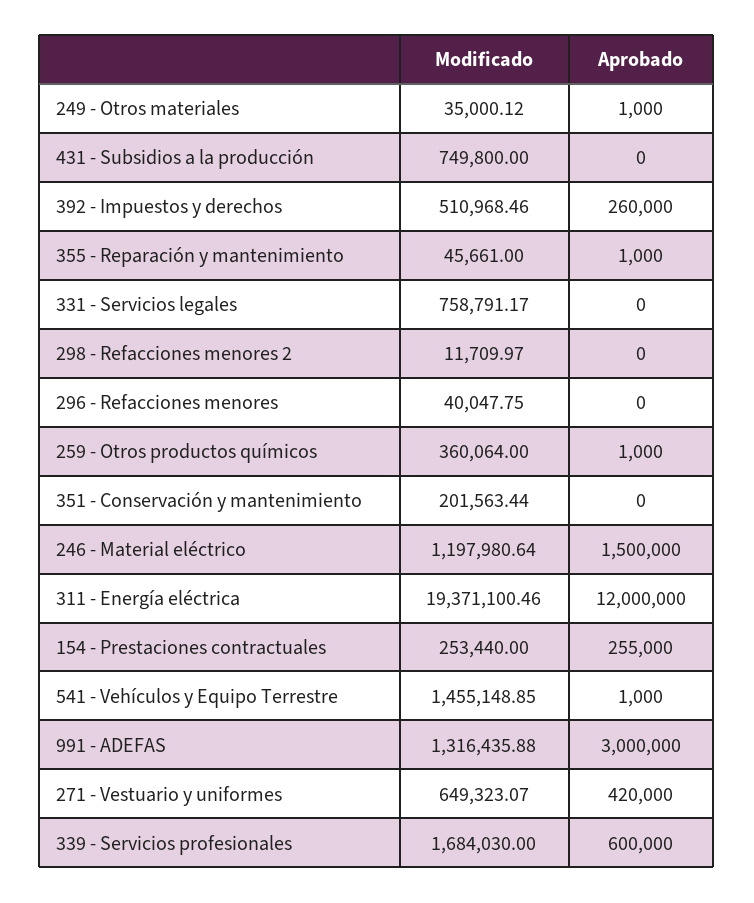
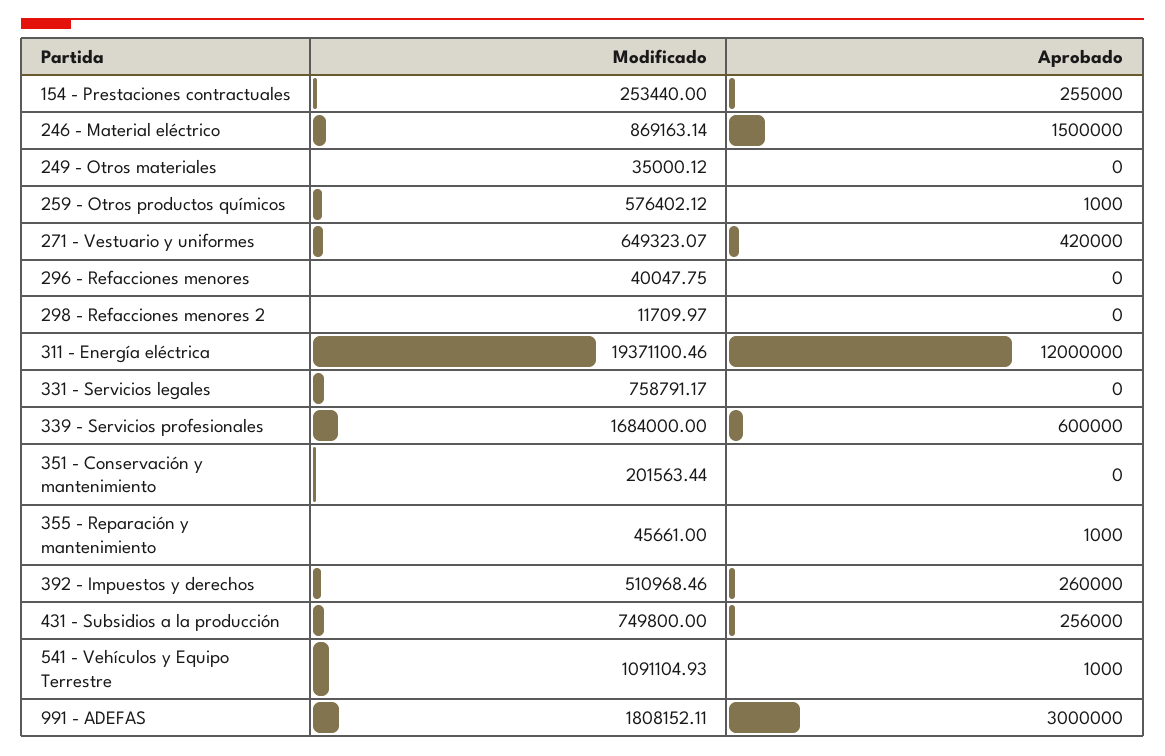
  {
    "Modificado": {
      "249 - Otros materiales": 35000.12,
      "431 - Subsidios a la producción": 749800,
      "392 - Impuestos y derechos": 510968.46,
      "355 - Reparación y mantenimiento": 45661,
      "331 - Servicios legales": 758791.17,
      "298 - Refacciones menores 2": 11709.97,
      "296 - Refacciones menores": 40047.75,
-     "259 - Otros productos químicos": 360064,
+     "259 - Otros productos químicos": 576402.12,
      "351 - Conservación y mantenimiento": 201563.44,
-     "246 - Material eléctrico": 1197980.64,
+     "246 - Material eléctrico": 869163.14,
      "311 - Energía eléctrica": 19371100.46,
      "154 - Prestaciones contractuales": 253440,
-     "541 - Vehículos y Equipo Terrestre": 1455148.85,
+     "541 - Vehículos y Equipo Terrestre": 1091104.93,
-     "991 - ADEFAS": 1316435.88,
+     "991 - ADEFAS": 1808152.11,
      "271 - Vestuario y uniformes": 649323.07,
-     "339 - Servicios profesionales": 1684030
+     "339 - Servicios profesionales": 1684000
    },
    "Aprobado": {
-     "249 - Otros materiales": 1000,
+     "249 - Otros materiales": 0,
-     "431 - Subsidios a la producción": 0,
+     "431 - Subsidios a la producción": 256000,
      "392 - Impuestos y derechos": 260000,
      "355 - Reparación y mantenimiento": 1000,
      "331 - Servicios legales": 0,
      "298 - Refacciones menores 2": 0,
      "296 - Refacciones menores": 0,
      "259 - Otros productos químicos": 1000,
      "351 - Conservación y mantenimiento": 0,
      "246 - Material eléctrico": 1500000,
      "311 - Energía eléctrica": 12000000,
      "154 - Prestaciones contractuales": 255000,
      "541 - Vehículos y Equipo Terrestre": 1000,
      "991 - ADEFAS": 3000000,
      "271 - Vestuario y uniformes": 420000,
      "339 - Servicios profesionales": 600000
    }
  }

